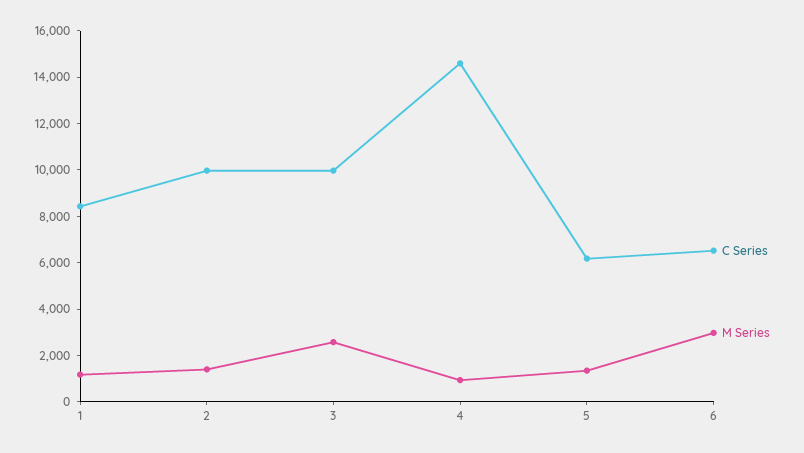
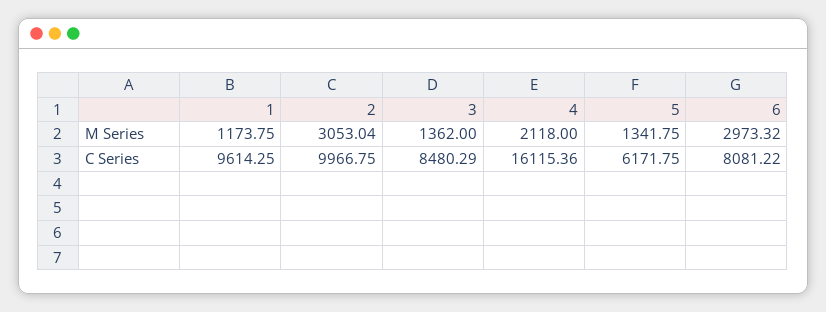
  {
    "C Series": {
-     "1": 8500,
+     "1": 9614.25,
      "2": 9966.75,
-     "3": 10000,
+     "3": 8480.29,
-     "4": 14500,
+     "4": 16115.36,
      "5": 6171.75,
-     "6": 6500
+     "6": 8081.22
    },
    "M Series": {
      "1": 1173.75,
-     "2": 1500,
+     "2": 3053.04,
-     "3": 2500,
+     "3": 1362,
-     "4": 1000,
+     "4": 2118,
      "5": 1341.75,
      "6": 2973.32
    }
  }

